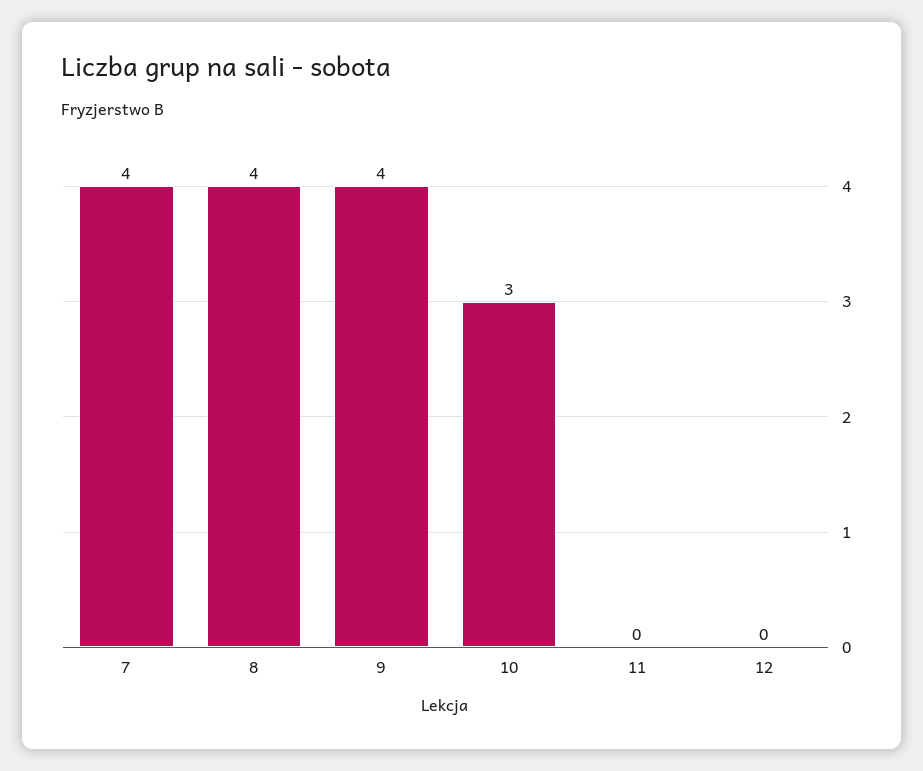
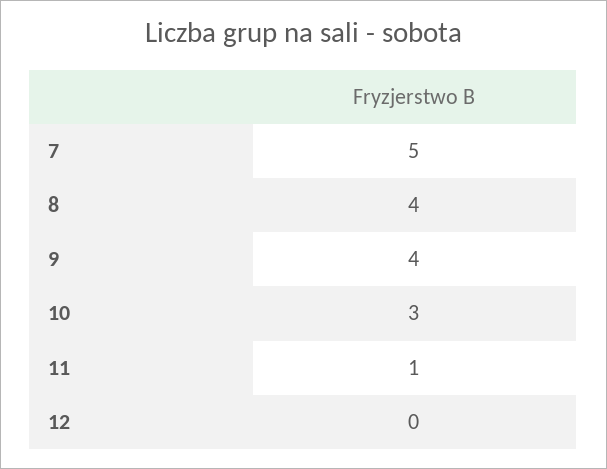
  {
-   "7": 4,
+   "7": 5,
    "8": 4,
    "9": 4,
    "10": 3,
-   "11": 0,
+   "11": 1,
    "12": 0
  }

